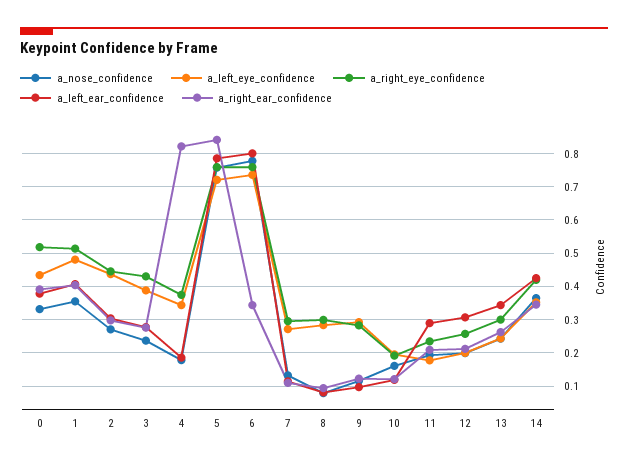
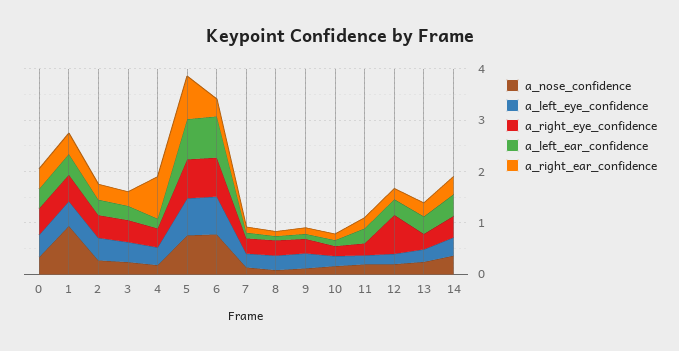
  {
    "a_nose_confidence": {
      "0": 0.34,
-     "1": 0.36,
+     "1": 1,
      "2": 0.28,
      "3": 0.24,
      "4": 0.18,
      "5": 0.76,
      "6": 0.78,
      "7": 0.14,
      "8": 0.08,
      "9": 0.12,
      "10": 0.16,
      "11": 0.2,
      "12": 0.2,
      "13": 0.24,
      "14": 0.36
    },
    "a_left_eye_confidence": {
      "0": 0.44,
      "1": 0.48,
      "2": 0.44,
      "3": 0.38,
      "4": 0.34,
      "5": 0.72,
      "6": 0.74,
      "7": 0.28,
      "8": 0.28,
      "9": 0.3,
      "10": 0.2,
      "11": 0.18,
      "12": 0.2,
      "13": 0.24,
      "14": 0.36
    },
    "a_right_eye_confidence": {
      "0": 0.52,
      "1": 0.52,
      "2": 0.44,
      "3": 0.44,
      "4": 0.38,
      "5": 0.76,
      "6": 0.76,
      "7": 0.3,
      "8": 0.3,
      "9": 0.28,
      "10": 0.2,
      "11": 0.24,
-     "12": 0.26,
+     "12": 0.8,
      "13": 0.3,
      "14": 0.42
    },
    "a_left_ear_confidence": {
      "0": 0.38,
      "1": 0.4,
      "2": 0.3,
      "3": 0.28,
      "4": 0.18,
      "5": 0.78,
      "6": 0.8,
      "7": 0.12,
      "8": 0.08,
      "9": 0.1,
      "10": 0.12,
      "11": 0.28,
      "12": 0.3,
      "13": 0.34,
      "14": 0.42
    },
    "a_right_ear_confidence": {
      "0": 0.4,
      "1": 0.4,
      "2": 0.3,
      "3": 0.28,
      "4": 0.82,
      "5": 0.84,
      "6": 0.34,
      "7": 0.1,
      "8": 0.1,
      "9": 0.12,
      "10": 0.12,
      "11": 0.2,
      "12": 0.22,
      "13": 0.26,
      "14": 0.34
    }
  }

